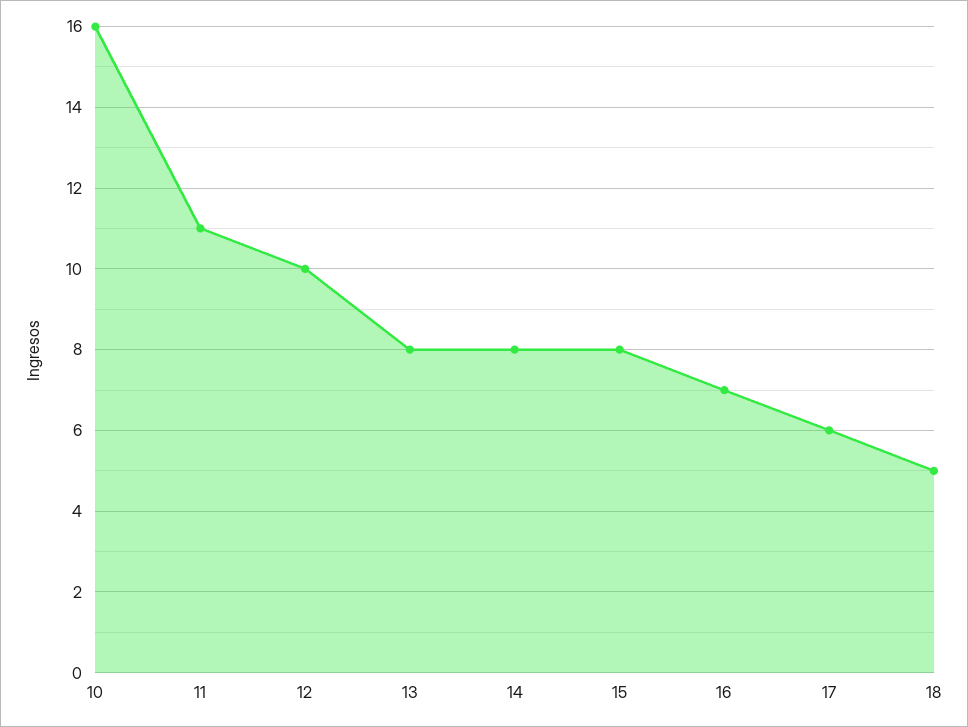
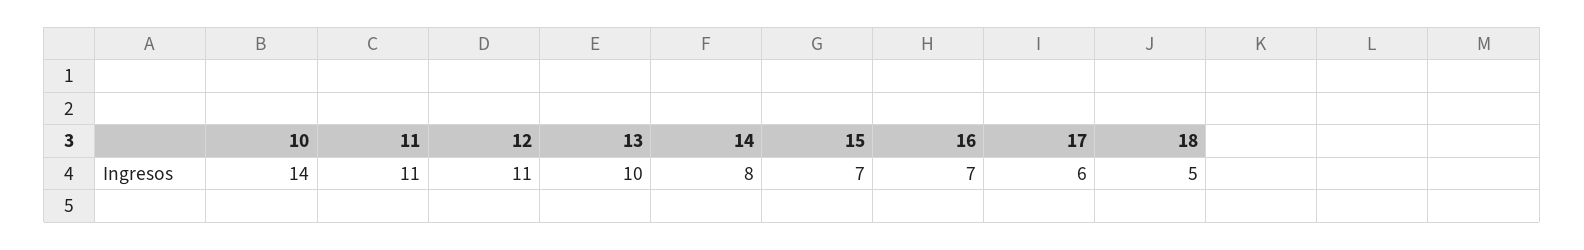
  {
-   "10": 16,
+   "10": 14,
    "11": 11,
-   "12": 10,
+   "12": 11,
-   "13": 8,
+   "13": 10,
    "14": 8,
-   "15": 8,
+   "15": 7,
    "16": 7,
    "17": 6,
    "18": 5
  }

